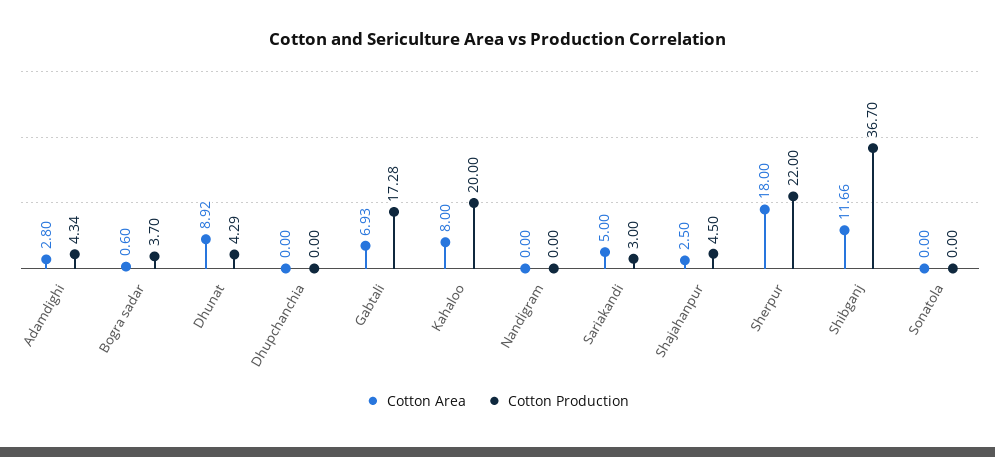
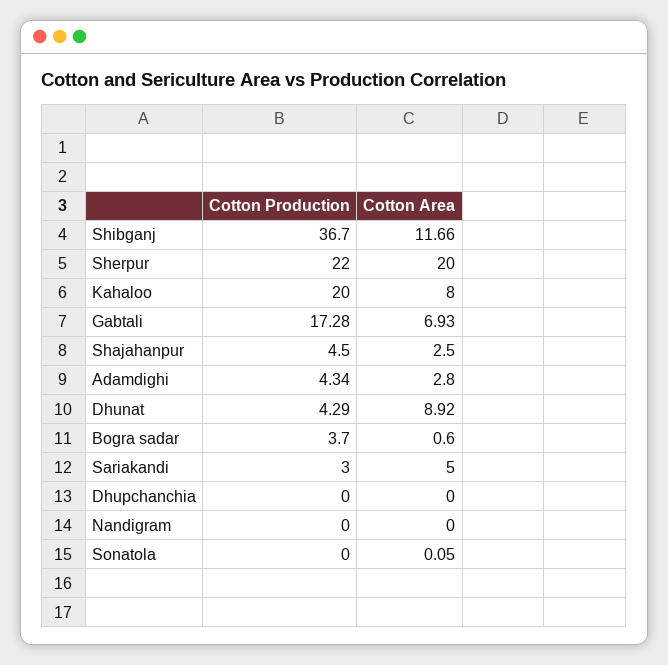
  {
    "Cotton Area": {
      "Adamdighi": 2.8,
      "Bogra sadar": 0.6,
      "Dhunat": 8.92,
      "Dhupchanchia": 0,
      "Gabtali": 6.93,
      "Kahaloo": 8,
      "Nandigram": 0,
      "Sariakandi": 5,
      "Shajahanpur": 2.5,
-     "Sherpur": 18,
+     "Sherpur": 20,
      "Shibganj": 11.66,
-     "Sonatola": 0
+     "Sonatola": 0.05
    },
    "Cotton Production": {
      "Adamdighi": 4.34,
      "Bogra sadar": 3.7,
      "Dhunat": 4.29,
      "Dhupchanchia": 0,
      "Gabtali": 17.28,
      "Kahaloo": 20,
      "Nandigram": 0,
      "Sariakandi": 3,
      "Shajahanpur": 4.5,
      "Sherpur": 22,
      "Shibganj": 36.7,
      "Sonatola": 0
    }
  }

